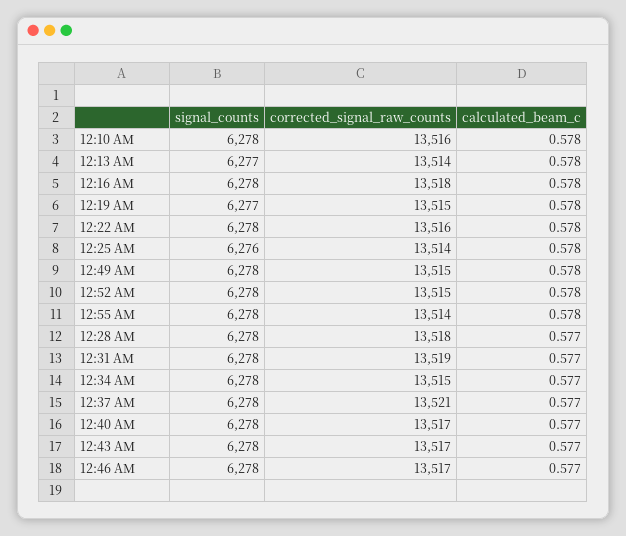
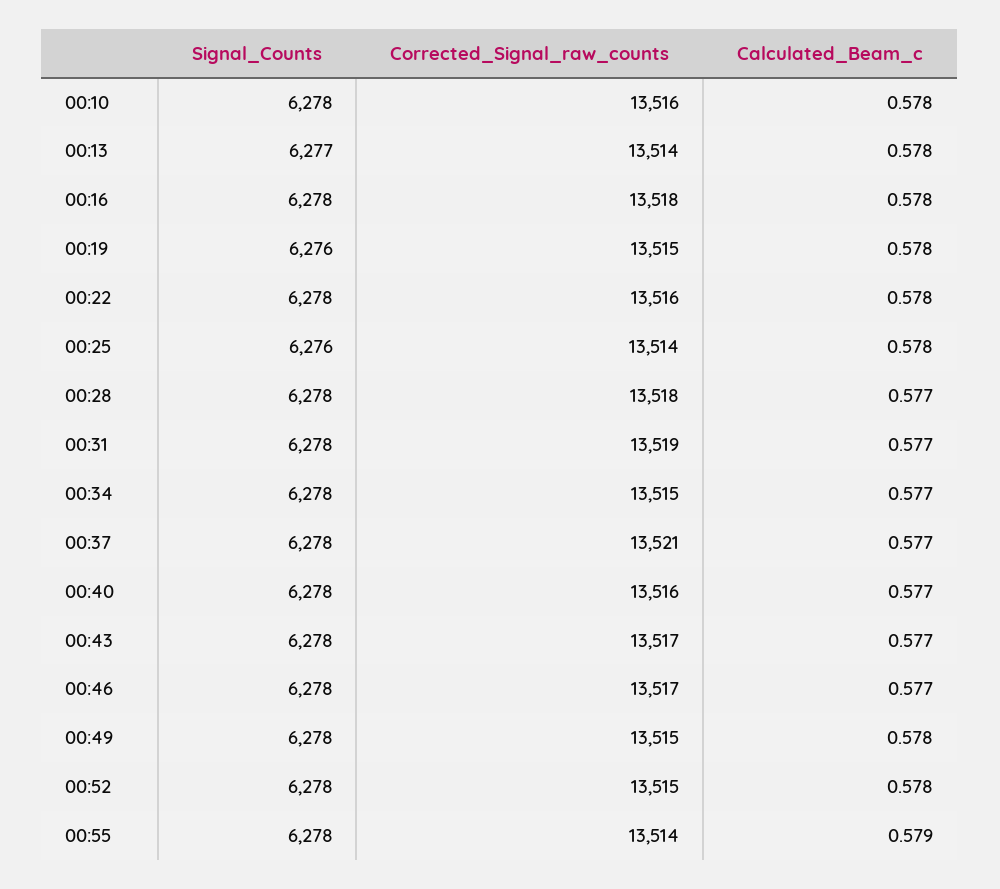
  {
    "signal_counts": {
      "12:10 AM": 6278,
      "12:13 AM": 6277,
      "12:16 AM": 6278,
-     "12:19 AM": 6277,
+     "12:19 AM": 6276,
      "12:22 AM": 6278,
      "12:25 AM": 6276,
      "12:49 AM": 6278,
      "12:52 AM": 6278,
      "12:55 AM": 6278,
      "12:28 AM": 6278,
      "12:31 AM": 6278,
      "12:34 AM": 6278,
      "12:37 AM": 6278,
      "12:40 AM": 6278,
      "12:43 AM": 6278,
      "12:46 AM": 6278
    },
    "corrected_signal_raw_counts": {
      "12:10 AM": 13516,
      "12:13 AM": 13514,
      "12:16 AM": 13518,
      "12:19 AM": 13515,
      "12:22 AM": 13516,
      "12:25 AM": 13514,
      "12:49 AM": 13515,
      "12:52 AM": 13515,
      "12:55 AM": 13514,
      "12:28 AM": 13518,
      "12:31 AM": 13519,
      "12:34 AM": 13515,
      "12:37 AM": 13521,
-     "12:40 AM": 13517,
+     "12:40 AM": 13516,
      "12:43 AM": 13517,
      "12:46 AM": 13517
    },
    "calculated_beam_c": {
      "12:10 AM": 0.578,
      "12:13 AM": 0.578,
      "12:16 AM": 0.578,
      "12:19 AM": 0.578,
      "12:22 AM": 0.578,
      "12:25 AM": 0.578,
      "12:49 AM": 0.578,
      "12:52 AM": 0.578,
-     "12:55 AM": 0.578,
+     "12:55 AM": 0.579,
      "12:28 AM": 0.577,
      "12:31 AM": 0.577,
      "12:34 AM": 0.577,
      "12:37 AM": 0.577,
      "12:40 AM": 0.577,
      "12:43 AM": 0.577,
      "12:46 AM": 0.577
    }
  }

